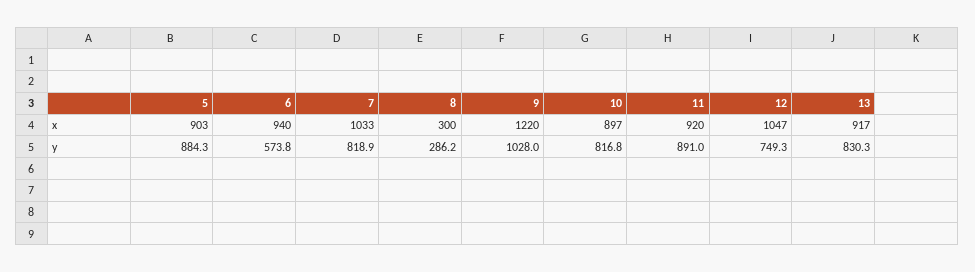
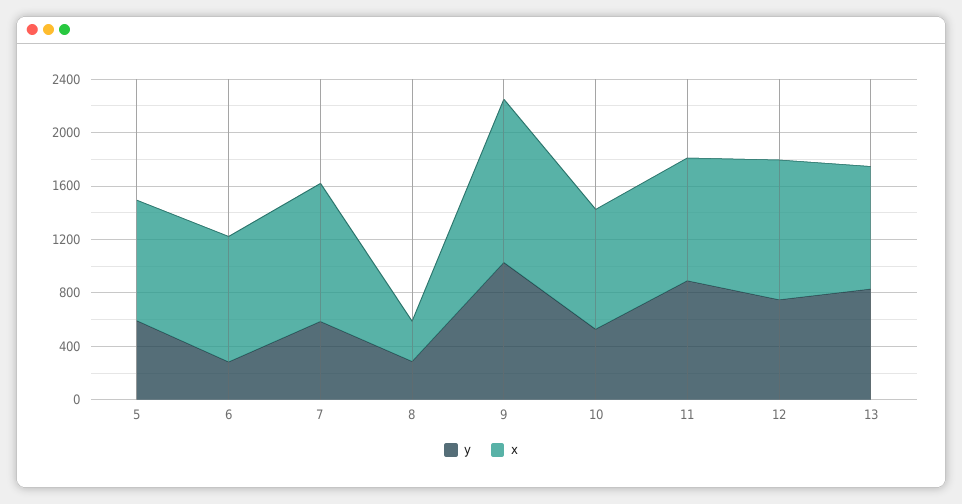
  {
    "x": {
      "5": 903,
      "6": 940,
      "7": 1033,
      "8": 300,
      "9": 1220,
      "10": 897,
      "11": 920,
      "12": 1047,
      "13": 917
    },
    "y": {
-     "5": 884.3,
+     "5": 600,
-     "6": 573.8,
+     "6": 300,
-     "7": 818.9,
+     "7": 600,
      "8": 286.2,
      "9": 1028,
-     "10": 816.8,
+     "10": 500,
      "11": 891,
      "12": 749.3,
      "13": 830.3
    }
  }

